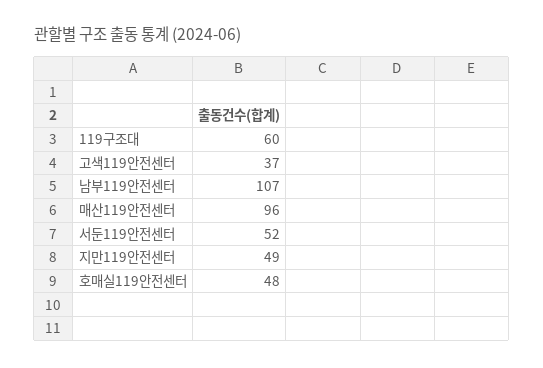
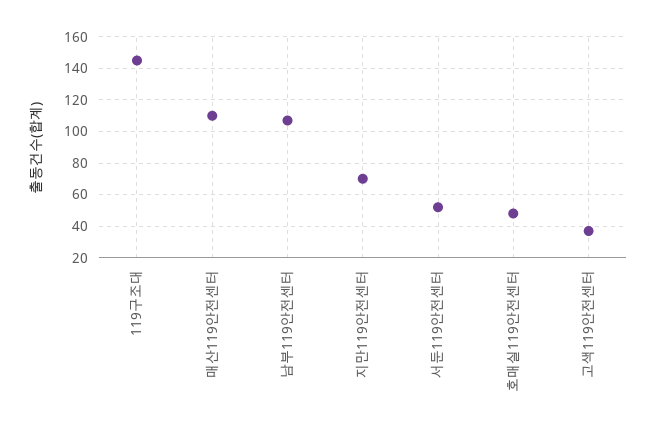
  {
-   "119구조대": 60,
+   "119구조대": 145,
    "고색119안전센터": 37,
    "남부119안전센터": 107,
-   "매산119안전센터": 96,
+   "매산119안전센터": 110,
    "서둔119안전센터": 52,
-   "지만119안전센터": 49,
+   "지만119안전센터": 70,
    "호매실119안전센터": 48
  }

